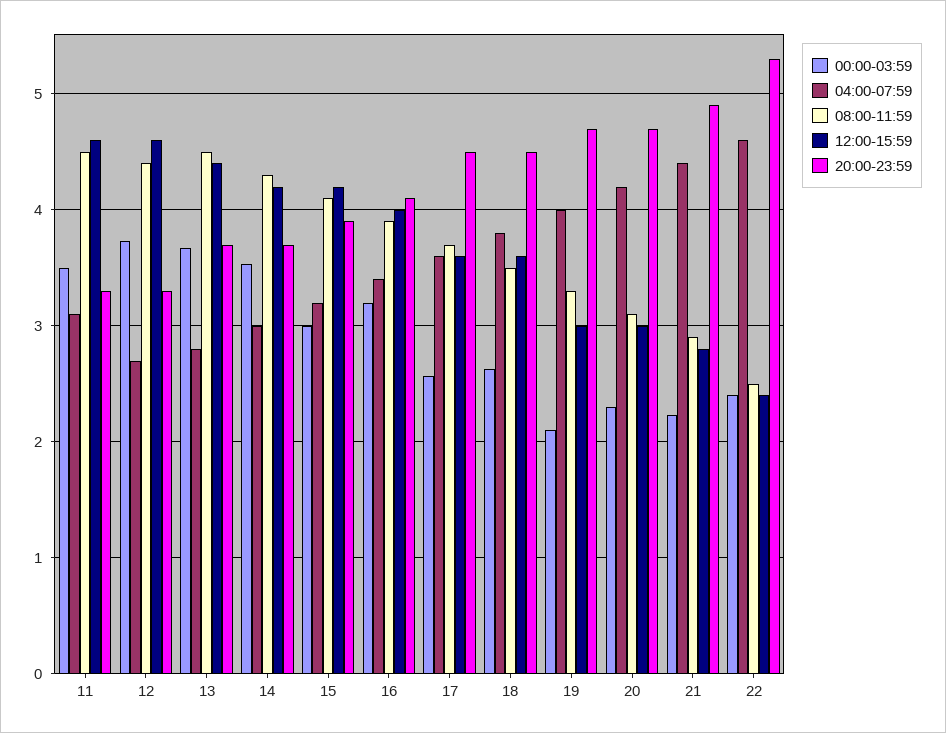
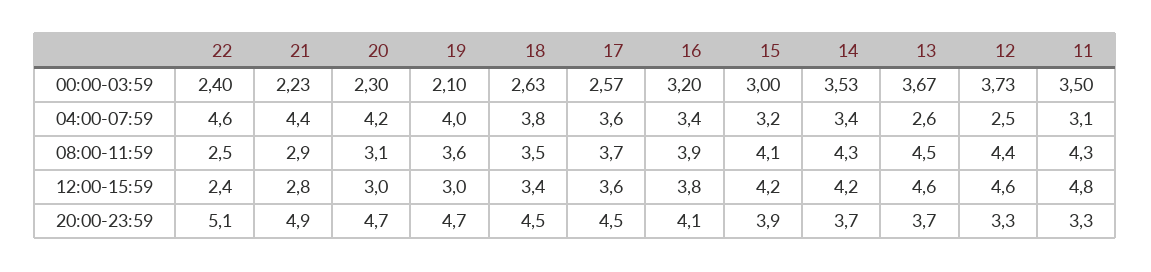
  {
    "00:00-03:59": {
      "11": 3.5,
      "12": 3.73,
      "13": 3.67,
      "14": 3.53,
      "15": 3,
      "16": 3.2,
      "17": 2.57,
      "18": 2.63,
      "19": 2.1,
      "20": 2.3,
      "21": 2.23,
      "22": 2.4
    },
    "04:00-07:59": {
      "11": 3.1,
-     "12": 2.7,
+     "12": 2.5,
-     "13": 2.8,
+     "13": 2.6,
-     "14": 3,
+     "14": 3.4,
      "15": 3.2,
      "16": 3.4,
      "17": 3.6,
      "18": 3.8,
      "19": 4,
      "20": 4.2,
      "21": 4.4,
      "22": 4.6
    },
    "08:00-11:59": {
-     "11": 4.5,
+     "11": 4.3,
      "12": 4.4,
      "13": 4.5,
      "14": 4.3,
      "15": 4.1,
      "16": 3.9,
      "17": 3.7,
      "18": 3.5,
-     "19": 3.3,
+     "19": 3.6,
      "20": 3.1,
      "21": 2.9,
      "22": 2.5
    },
    "12:00-15:59": {
-     "11": 4.6,
+     "11": 4.8,
      "12": 4.6,
-     "13": 4.4,
+     "13": 4.6,
      "14": 4.2,
      "15": 4.2,
-     "16": 4,
+     "16": 3.8,
      "17": 3.6,
-     "18": 3.6,
+     "18": 3.4,
      "19": 3,
      "20": 3,
      "21": 2.8,
      "22": 2.4
    },
    "20:00-23:59": {
      "11": 3.3,
      "12": 3.3,
      "13": 3.7,
      "14": 3.7,
      "15": 3.9,
      "16": 4.1,
      "17": 4.5,
      "18": 4.5,
      "19": 4.7,
      "20": 4.7,
      "21": 4.9,
-     "22": 5.3
+     "22": 5.1
    }
  }

